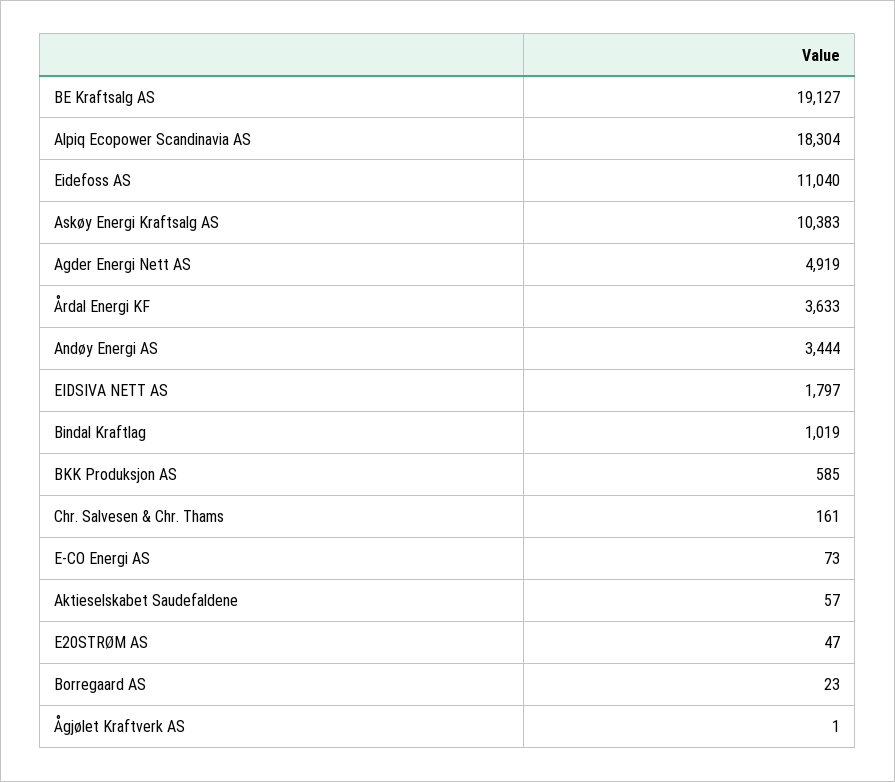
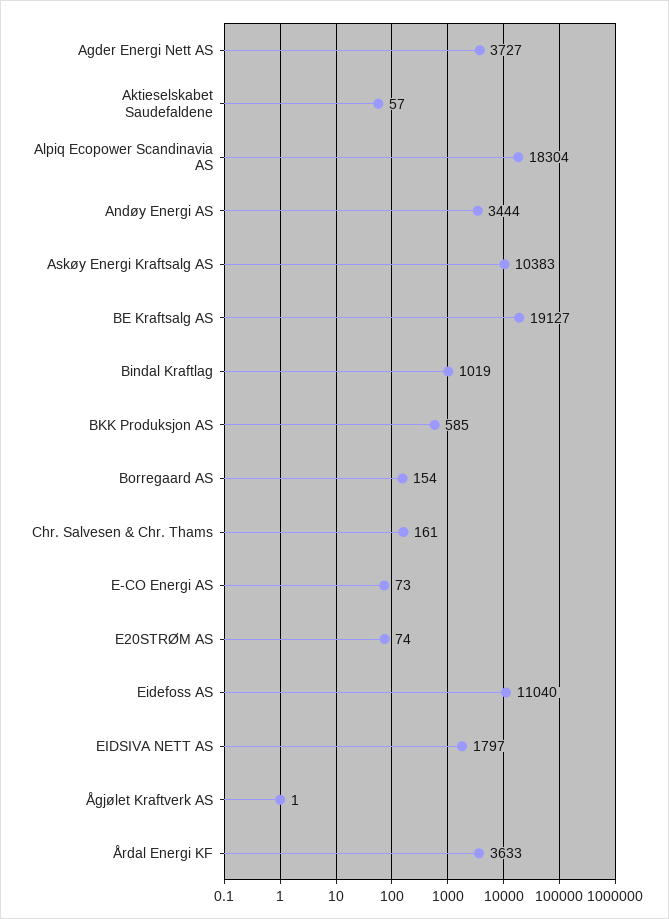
  {
    "BE Kraftsalg AS": 19127,
    "Alpiq Ecopower Scandinavia AS": 18304,
    "Eidefoss AS": 11040,
    "Askøy Energi Kraftsalg AS": 10383,
-   "Agder Energi Nett AS": 4919,
+   "Agder Energi Nett AS": 3727,
    "Årdal Energi KF": 3633,
    "Andøy Energi AS": 3444,
    "EIDSIVA NETT AS": 1797,
    "Bindal Kraftlag": 1019,
    "BKK Produksjon AS": 585,
    "Chr. Salvesen & Chr. Thams": 161,
    "E-CO Energi AS": 73,
    "Aktieselskabet Saudefaldene": 57,
-   "E20STRØM AS": 47,
+   "E20STRØM AS": 74,
-   "Borregaard AS": 23,
+   "Borregaard AS": 154,
    "Ågjølet Kraftverk AS": 1
  }

